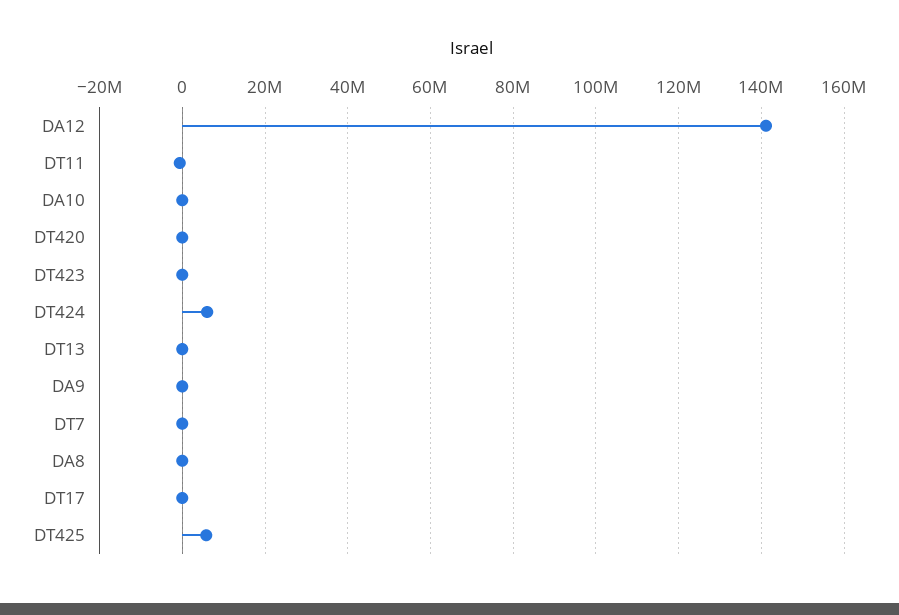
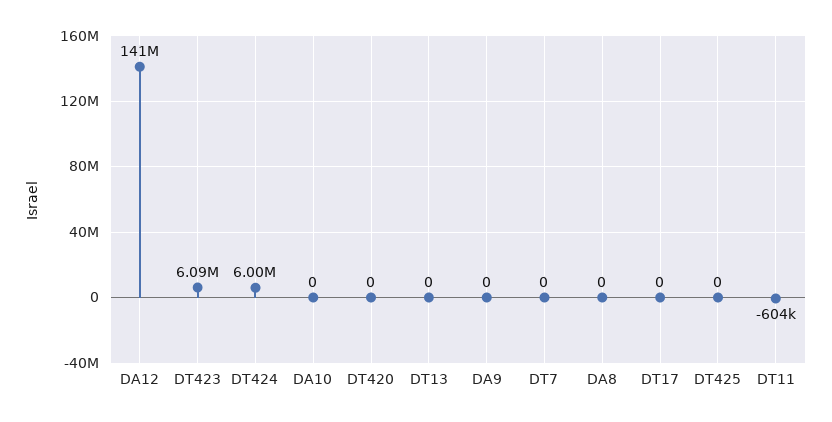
  {
    "DA12": 141000000,
    "DT11": -604000,
    "DA10": 0,
    "DT420": 0,
-   "DT423": 0,
+   "DT423": 6090000,
    "DT424": 6000000,
    "DT13": 0,
    "DA9": 0,
    "DT7": 0,
    "DA8": 0,
    "DT17": 0,
-   "DT425": 6000000
+   "DT425": 0
  }

